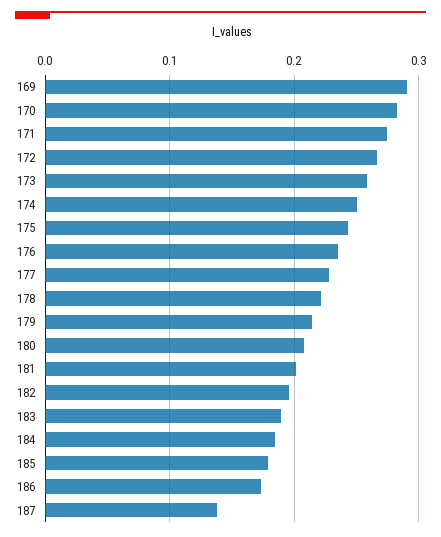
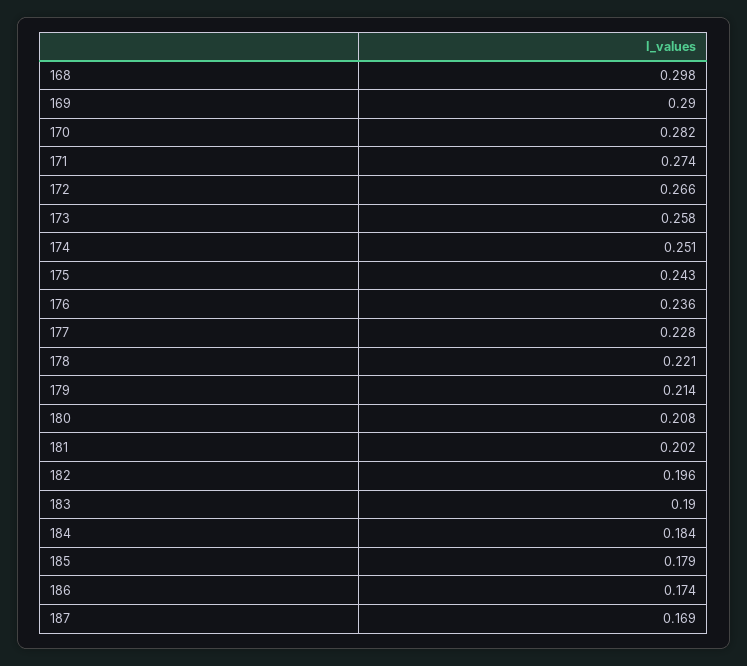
  {
    "169": 0.29,
    "170": 0.282,
    "171": 0.274,
    "172": 0.266,
    "173": 0.258,
    "174": 0.251,
    "175": 0.243,
    "176": 0.236,
    "177": 0.228,
    "178": 0.221,
    "179": 0.214,
    "180": 0.208,
    "181": 0.202,
    "182": 0.196,
    "183": 0.19,
    "184": 0.184,
    "185": 0.179,
    "186": 0.174,
-   "187": 0.14
+   "187": 0.169,
+   "168": 0.298
  }

